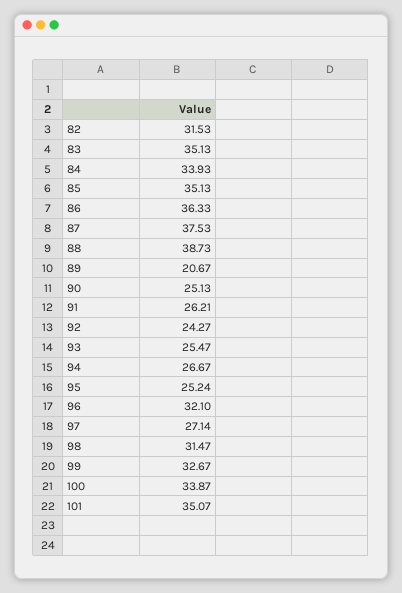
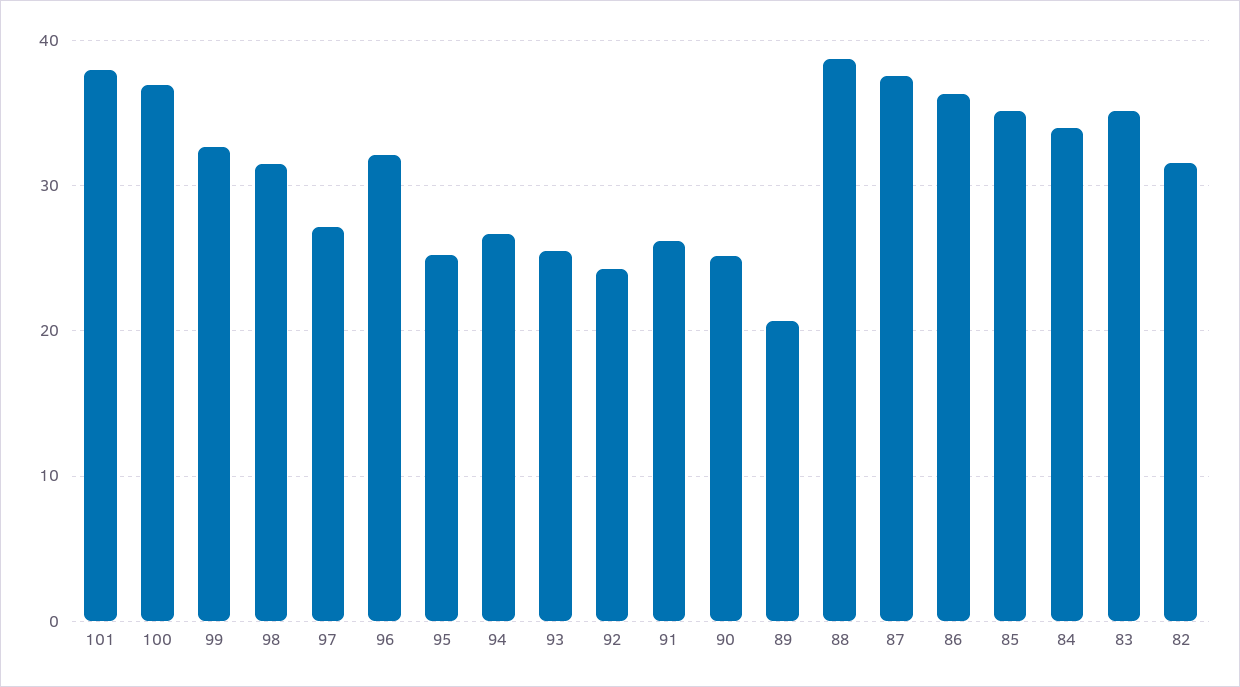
  {
    "82": 31.53,
    "83": 35.13,
    "84": 33.93,
    "85": 35.13,
    "86": 36.33,
    "87": 37.53,
    "88": 38.73,
    "89": 20.67,
    "90": 25.13,
    "91": 26.21,
    "92": 24.27,
    "93": 25.47,
    "94": 26.67,
    "95": 25.24,
    "96": 32.1,
    "97": 27.14,
    "98": 31.47,
    "99": 32.67,
-   "100": 33.87,
+   "100": 37,
-   "101": 35.07
+   "101": 38
  }

